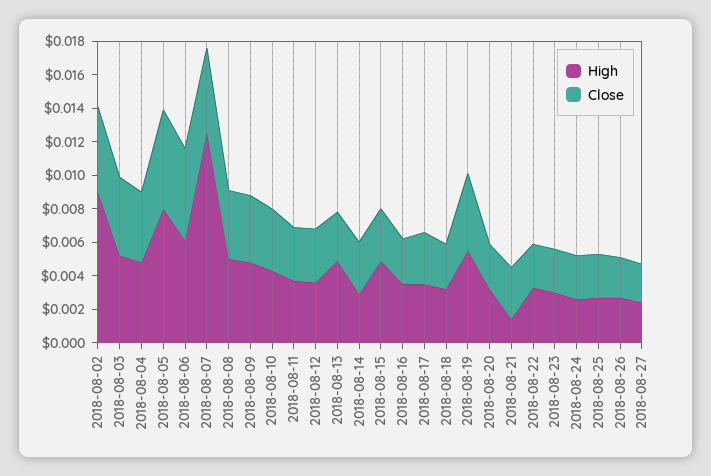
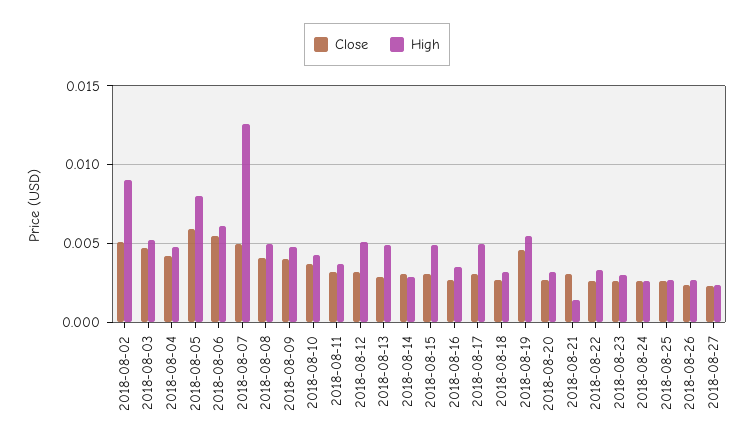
  {
    "High": {
      "2018-08-02": 0.009,
      "2018-08-03": 0.005,
      "2018-08-04": 0.005,
      "2018-08-05": 0.008,
      "2018-08-06": 0.006,
      "2018-08-07": 0.0125,
      "2018-08-08": 0.005,
      "2018-08-09": 0.005,
      "2018-08-10": 0.0045,
      "2018-08-11": 0.0035,
-     "2018-08-12": 0.0035,
+     "2018-08-12": 0.005,
      "2018-08-13": 0.005,
      "2018-08-14": 0.003,
      "2018-08-15": 0.005,
      "2018-08-16": 0.0035,
-     "2018-08-17": 0.0035,
+     "2018-08-17": 0.005,
      "2018-08-18": 0.003,
      "2018-08-19": 0.0055,
      "2018-08-20": 0.003,
      "2018-08-21": 0.0015,
      "2018-08-22": 0.0035,
      "2018-08-23": 0.003,
      "2018-08-24": 0.0025,
      "2018-08-25": 0.0025,
      "2018-08-26": 0.0025,
      "2018-08-27": 0.0025
    },
    "Close": {
      "2018-08-02": 0.005,
      "2018-08-03": 0.0045,
      "2018-08-04": 0.004,
      "2018-08-05": 0.006,
      "2018-08-06": 0.0055,
      "2018-08-07": 0.005,
      "2018-08-08": 0.004,
      "2018-08-09": 0.004,
      "2018-08-10": 0.0035,
      "2018-08-11": 0.003,
      "2018-08-12": 0.003,
      "2018-08-13": 0.003,
      "2018-08-14": 0.003,
      "2018-08-15": 0.003,
      "2018-08-16": 0.0025,
      "2018-08-17": 0.003,
      "2018-08-18": 0.0025,
      "2018-08-19": 0.0045,
      "2018-08-20": 0.0025,
      "2018-08-21": 0.003,
      "2018-08-22": 0.0025,
      "2018-08-23": 0.0025,
      "2018-08-24": 0.0025,
      "2018-08-25": 0.0025,
      "2018-08-26": 0.0025,
      "2018-08-27": 0.0025
    }
  }

